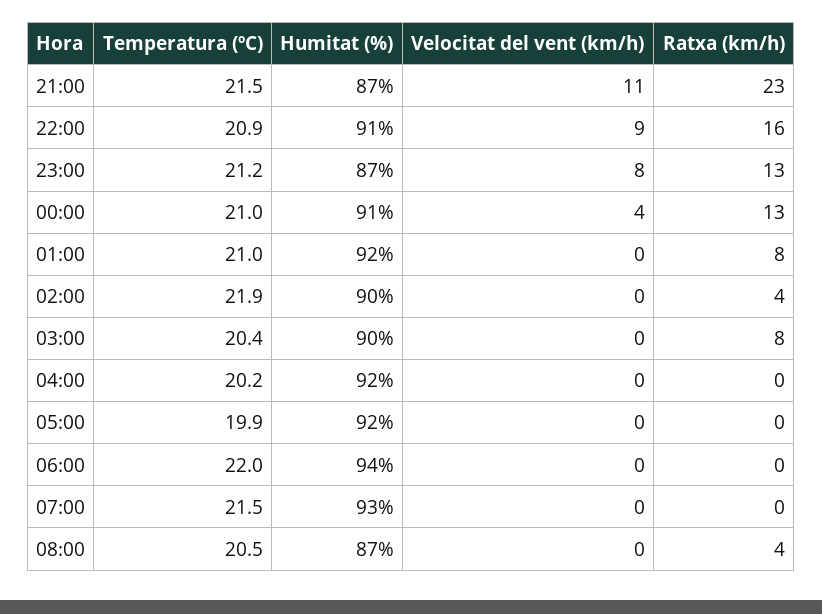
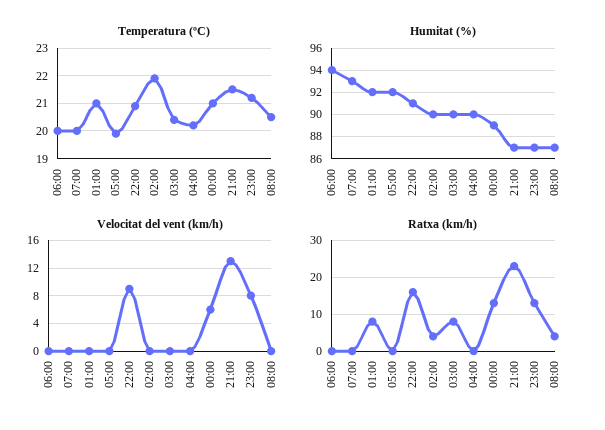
  {
    "Temperatura (ºC)": {
      "21:00": 21.5,
      "22:00": 20.9,
      "23:00": 21.2,
      "00:00": 21,
      "01:00": 21,
      "02:00": 21.9,
      "03:00": 20.4,
      "04:00": 20.2,
      "05:00": 19.9,
-     "06:00": 22,
+     "06:00": 20,
-     "07:00": 21.5,
+     "07:00": 20,
      "08:00": 20.5
    },
    "Humitat (%)": {
      "21:00": 87,
      "22:00": 91,
      "23:00": 87,
-     "00:00": 91,
+     "00:00": 89,
      "01:00": 92,
      "02:00": 90,
      "03:00": 90,
-     "04:00": 92,
+     "04:00": 90,
      "05:00": 92,
      "06:00": 94,
      "07:00": 93,
      "08:00": 87
    },
    "Velocitat del vent (km/h)": {
-     "21:00": 11,
+     "21:00": 13,
      "22:00": 9,
      "23:00": 8,
-     "00:00": 4,
+     "00:00": 6,
      "01:00": 0,
      "02:00": 0,
      "03:00": 0,
      "04:00": 0,
      "05:00": 0,
      "06:00": 0,
      "07:00": 0,
      "08:00": 0
    },
    "Ratxa (km/h)": {
      "21:00": 23,
      "22:00": 16,
      "23:00": 13,
      "00:00": 13,
      "01:00": 8,
      "02:00": 4,
      "03:00": 8,
      "04:00": 0,
      "05:00": 0,
      "06:00": 0,
      "07:00": 0,
      "08:00": 4
    }
  }

